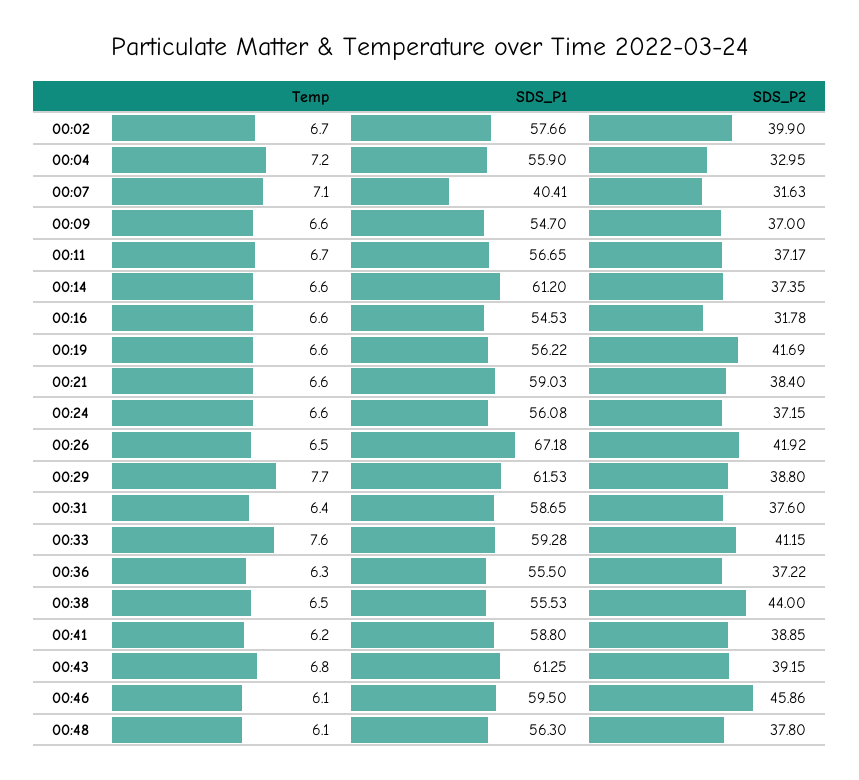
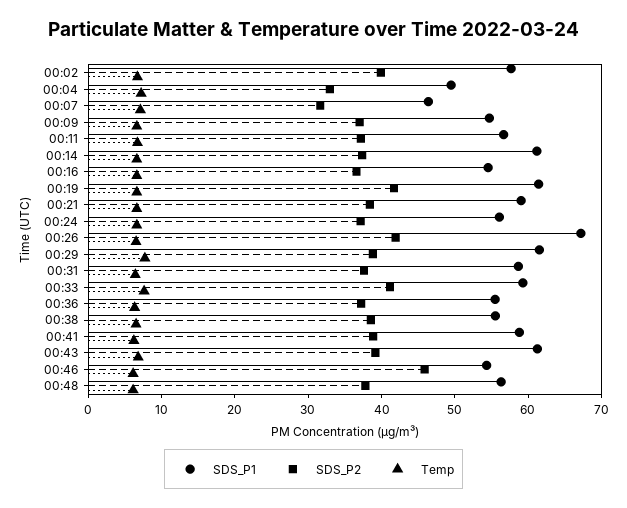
  {
    "Temp": {
      "00:02": 6.7,
      "00:04": 7.2,
      "00:07": 7.1,
      "00:09": 6.6,
      "00:11": 6.7,
      "00:14": 6.6,
      "00:16": 6.6,
      "00:19": 6.6,
      "00:21": 6.6,
      "00:24": 6.6,
      "00:26": 6.5,
      "00:29": 7.7,
      "00:31": 6.4,
      "00:33": 7.6,
      "00:36": 6.3,
      "00:38": 6.5,
      "00:41": 6.2,
      "00:43": 6.8,
      "00:46": 6.1,
      "00:48": 6.1
    },
    "SDS_P1": {
      "00:02": 57.66,
-     "00:04": 55.9,
+     "00:04": 50,
-     "00:07": 40.41,
+     "00:07": 46,
      "00:09": 54.7,
      "00:11": 56.65,
      "00:14": 61.2,
      "00:16": 54.53,
-     "00:19": 56.22,
+     "00:19": 62,
      "00:21": 59.03,
      "00:24": 56.08,
      "00:26": 67.18,
      "00:29": 61.53,
      "00:31": 58.65,
      "00:33": 59.28,
      "00:36": 55.5,
      "00:38": 55.53,
      "00:41": 58.8,
      "00:43": 61.25,
-     "00:46": 59.5,
+     "00:46": 54,
      "00:48": 56.3
    },
    "SDS_P2": {
      "00:02": 39.9,
      "00:04": 32.95,
      "00:07": 31.63,
      "00:09": 37,
      "00:11": 37.17,
      "00:14": 37.35,
-     "00:16": 31.78,
+     "00:16": 36,
      "00:19": 41.69,
      "00:21": 38.4,
      "00:24": 37.15,
      "00:26": 41.92,
      "00:29": 38.8,
      "00:31": 37.6,
      "00:33": 41.15,
      "00:36": 37.22,
-     "00:38": 44,
+     "00:38": 38,
      "00:41": 38.85,
      "00:43": 39.15,
      "00:46": 45.86,
      "00:48": 37.8
    }
  }

